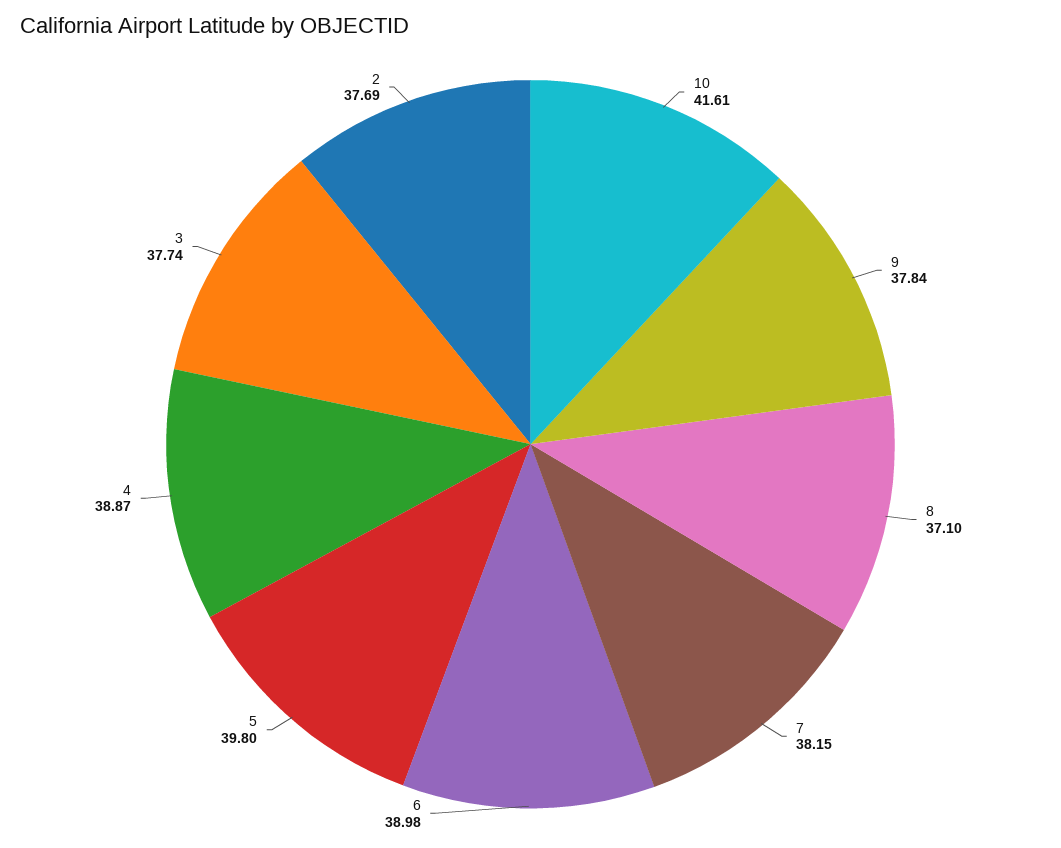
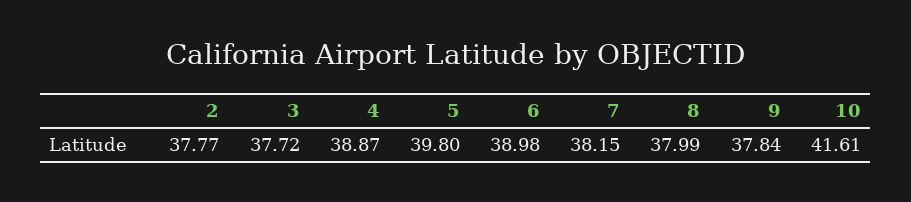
  {
    "10": 41.61,
    "9": 37.84,
-   "8": 37.1,
+   "8": 37.99,
    "7": 38.15,
    "6": 38.98,
    "5": 39.8,
    "4": 38.87,
-   "3": 37.74,
+   "3": 37.72,
-   "2": 37.69
+   "2": 37.77
  }

